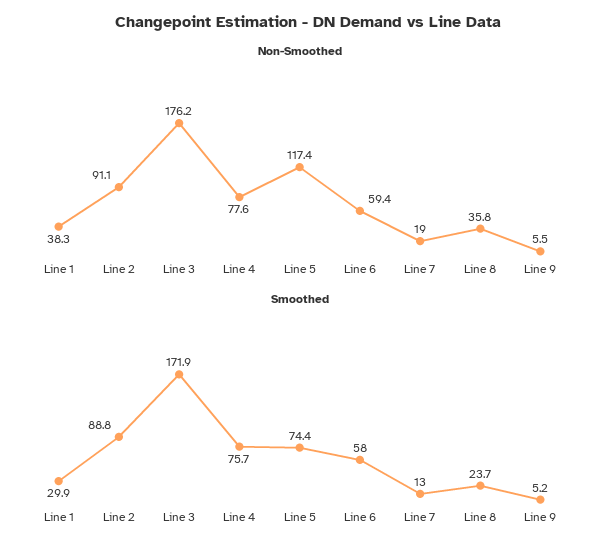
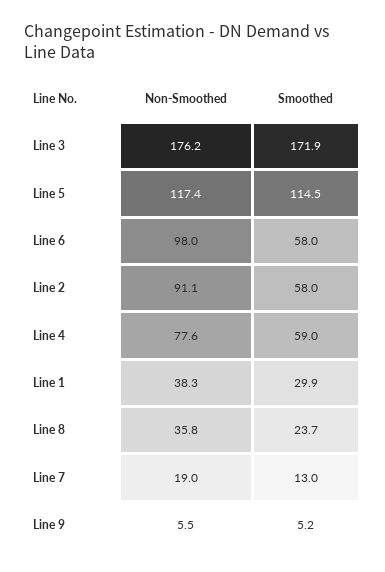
  {
    "Non-Smoothed": {
      "Line 1": 38.3,
      "Line 2": 91.1,
      "Line 3": 176.2,
      "Line 4": 77.6,
      "Line 5": 117.4,
-     "Line 6": 59.4,
+     "Line 6": 98,
      "Line 7": 19,
      "Line 8": 35.8,
      "Line 9": 5.5
    },
    "Smoothed": {
      "Line 1": 29.9,
-     "Line 2": 88.8,
+     "Line 2": 58,
      "Line 3": 171.9,
-     "Line 4": 75.7,
+     "Line 4": 59,
-     "Line 5": 74.4,
+     "Line 5": 114.5,
      "Line 6": 58,
      "Line 7": 13,
      "Line 8": 23.7,
      "Line 9": 5.2
    }
  }

